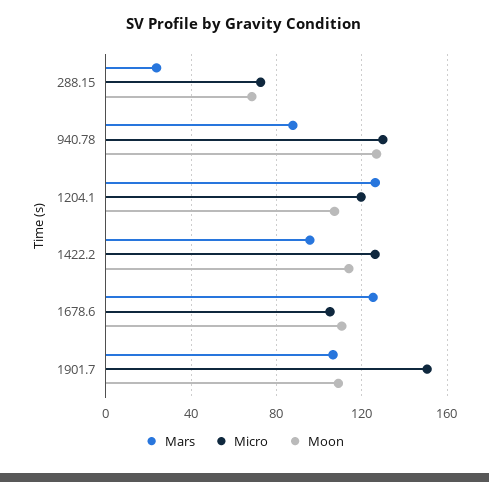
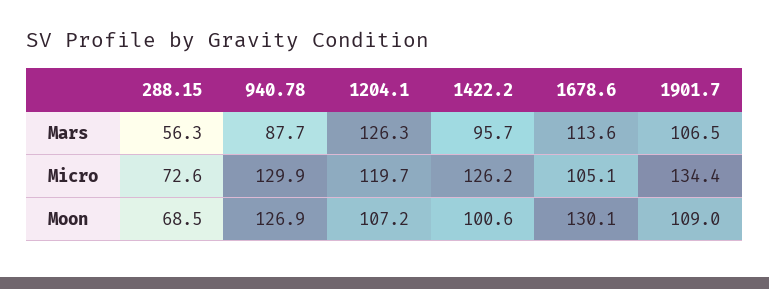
  {
    "Mars": {
-     "288.15": 25,
+     "288.15": 56.3,
      "940.78": 87.7,
      "1204.1": 126.3,
      "1422.2": 95.7,
-     "1678.6": 125,
+     "1678.6": 113.6,
      "1901.7": 106.5
    },
    "Micro": {
      "288.15": 72.6,
      "940.78": 129.9,
      "1204.1": 119.7,
      "1422.2": 126.2,
      "1678.6": 105.1,
-     "1901.7": 150
+     "1901.7": 134.4
    },
    "Moon": {
      "288.15": 68.5,
      "940.78": 126.9,
      "1204.1": 107.2,
-     "1422.2": 115,
+     "1422.2": 100.6,
-     "1678.6": 110,
+     "1678.6": 130.1,
      "1901.7": 109
    }
  }

